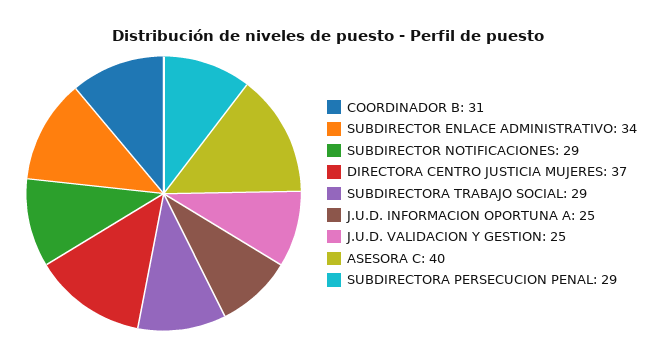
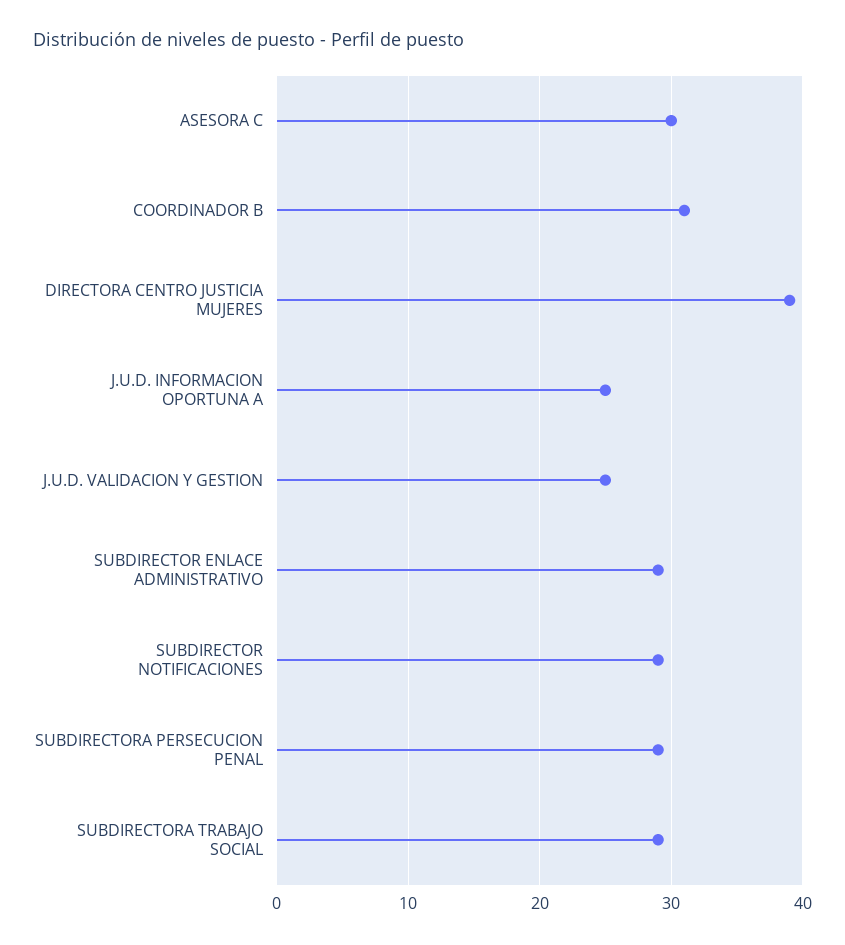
  {
    "COORDINADOR B": 31,
-   "SUBDIRECTOR ENLACE ADMINISTRATIVO": 34,
+   "SUBDIRECTOR ENLACE ADMINISTRATIVO": 29,
    "SUBDIRECTOR NOTIFICACIONES": 29,
-   "DIRECTORA CENTRO JUSTICIA MUJERES": 37,
+   "DIRECTORA CENTRO JUSTICIA MUJERES": 39,
    "SUBDIRECTORA TRABAJO SOCIAL": 29,
    "J.U.D. INFORMACION OPORTUNA A": 25,
    "J.U.D. VALIDACION Y GESTION": 25,
-   "ASESORA C": 40,
+   "ASESORA C": 30,
    "SUBDIRECTORA PERSECUCION PENAL": 29
  }

